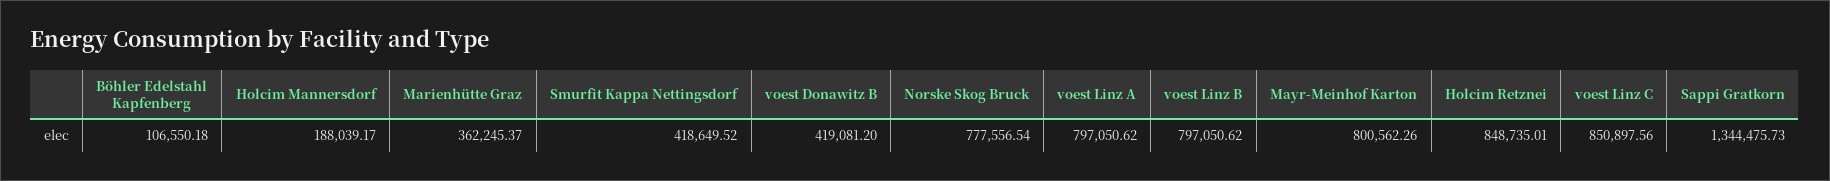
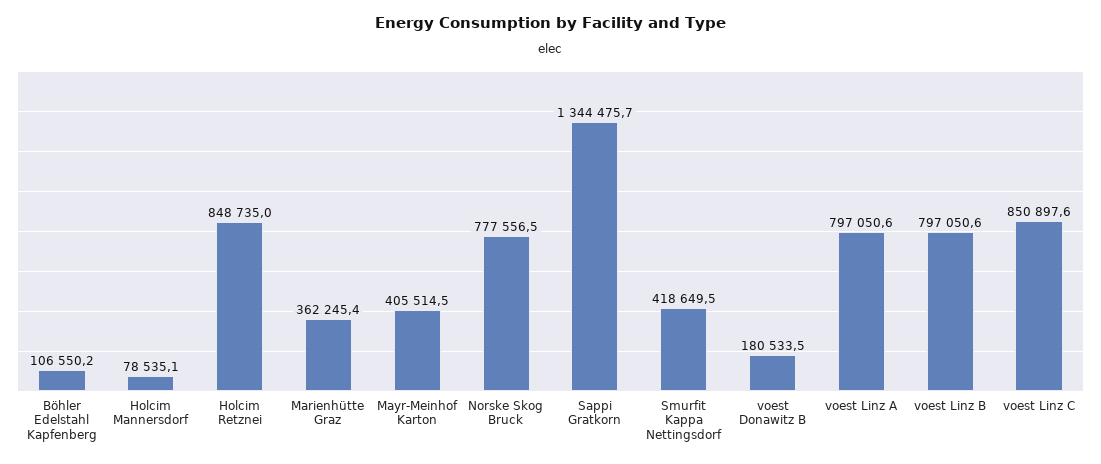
  {
    "Böhler Edelstahl Kapfenberg": 106550.18,
-   "Holcim Mannersdorf": 188039.17,
+   "Holcim Mannersdorf": 78535.1,
    "Marienhütte Graz": 362245.37,
    "Smurfit Kappa Nettingsdorf": 418649.52,
-   "voest Donawitz B": 419081.2,
+   "voest Donawitz B": 180533.5,
    "Norske Skog Bruck": 777556.54,
    "voest Linz A": 797050.62,
    "voest Linz B": 797050.62,
-   "Mayr-Meinhof Karton": 800562.26,
+   "Mayr-Meinhof Karton": 405514.5,
    "Holcim Retznei": 848735.01,
    "voest Linz C": 850897.56,
    "Sappi Gratkorn": 1344475.73
  }

